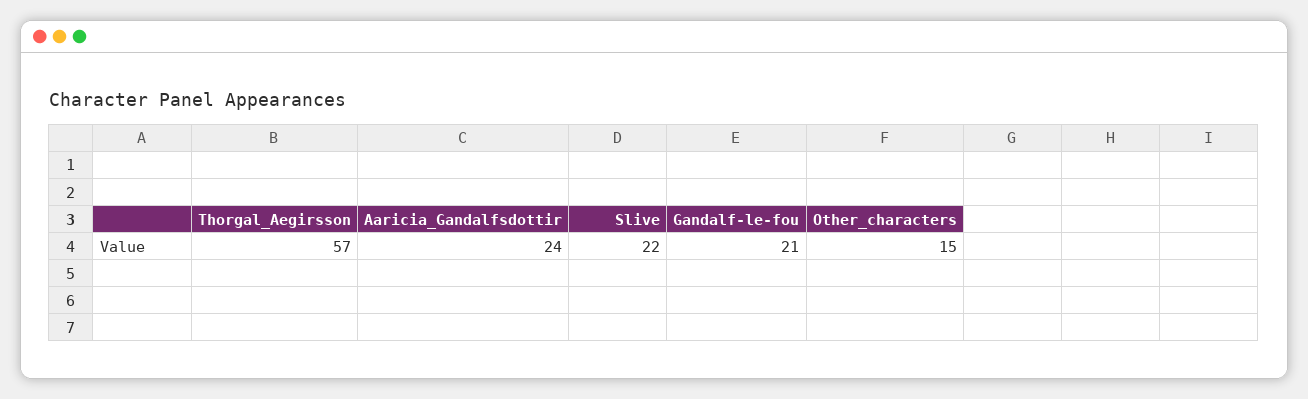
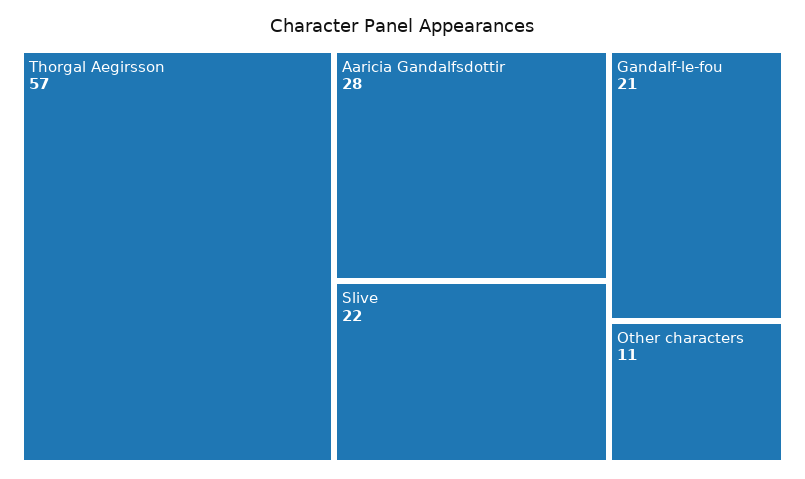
  {
    "Thorgal_Aegirsson": 57,
-   "Aaricia_Gandalfsdottir": 24,
+   "Aaricia_Gandalfsdottir": 28,
    "Slive": 22,
    "Gandalf-le-fou": 21,
-   "Other_characters": 15
+   "Other_characters": 11
  }

